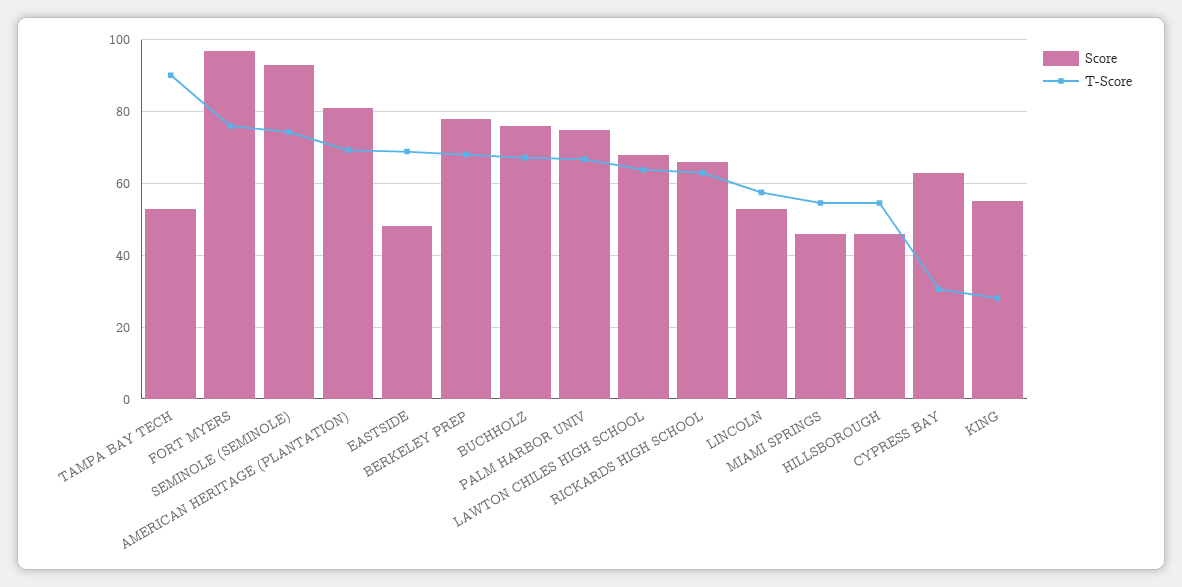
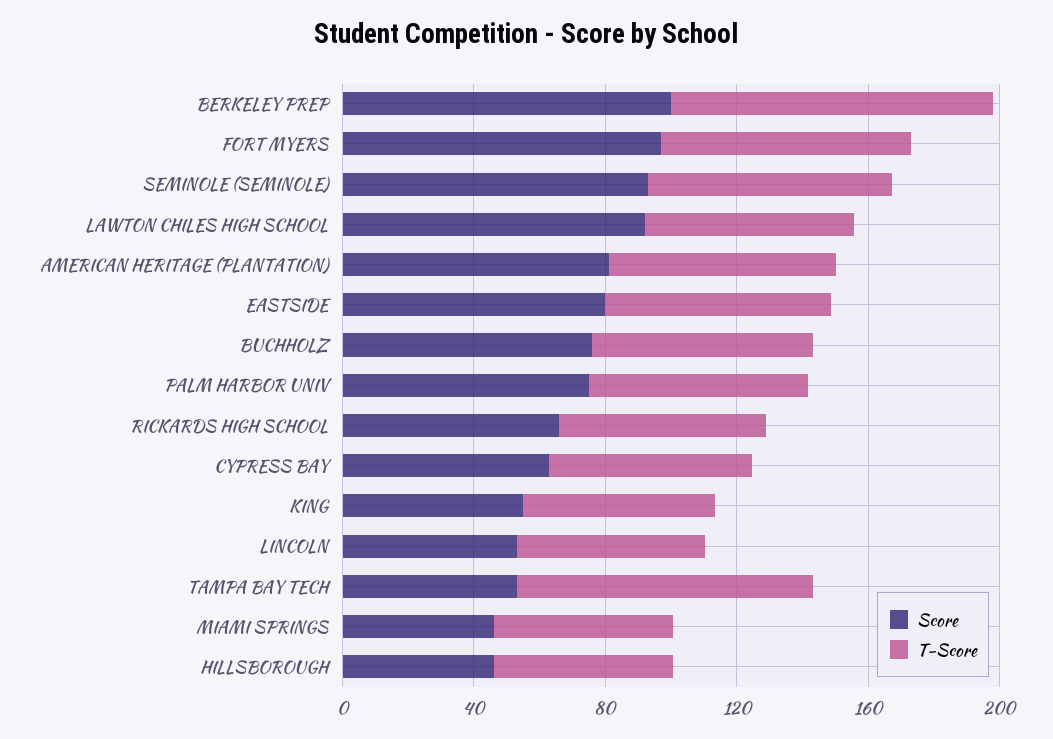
  {
    "Score": {
      "TAMPA BAY TECH": 54,
      "FORT MYERS": 98,
      "SEMINOLE (SEMINOLE)": 94,
      "AMERICAN HERITAGE (PLANTATION)": 82,
-     "EASTSIDE": 48,
+     "EASTSIDE": 80,
-     "BERKELEY PREP": 78,
+     "BERKELEY PREP": 100,
      "BUCHHOLZ": 76,
      "PALM HARBOR UNIV": 76,
-     "LAWTON CHILES HIGH SCHOOL": 68,
+     "LAWTON CHILES HIGH SCHOOL": 90,
      "RICKARDS HIGH SCHOOL": 66,
      "LINCOLN": 54,
      "MIAMI SPRINGS": 46,
      "HILLSBOROUGH": 46,
      "CYPRESS BAY": 64,
      "KING": 56
    },
    "T-Score": {
      "TAMPA BAY TECH": 90,
      "FORT MYERS": 76,
      "SEMINOLE (SEMINOLE)": 74,
      "AMERICAN HERITAGE (PLANTATION)": 70,
      "EASTSIDE": 68,
-     "BERKELEY PREP": 68,
+     "BERKELEY PREP": 100,
      "BUCHHOLZ": 68,
      "PALM HARBOR UNIV": 66,
      "LAWTON CHILES HIGH SCHOOL": 64,
      "RICKARDS HIGH SCHOOL": 62,
      "LINCOLN": 58,
      "MIAMI SPRINGS": 54,
      "HILLSBOROUGH": 54,
-     "CYPRESS BAY": 30,
+     "CYPRESS BAY": 60,
-     "KING": 28
+     "KING": 60
    }
  }

